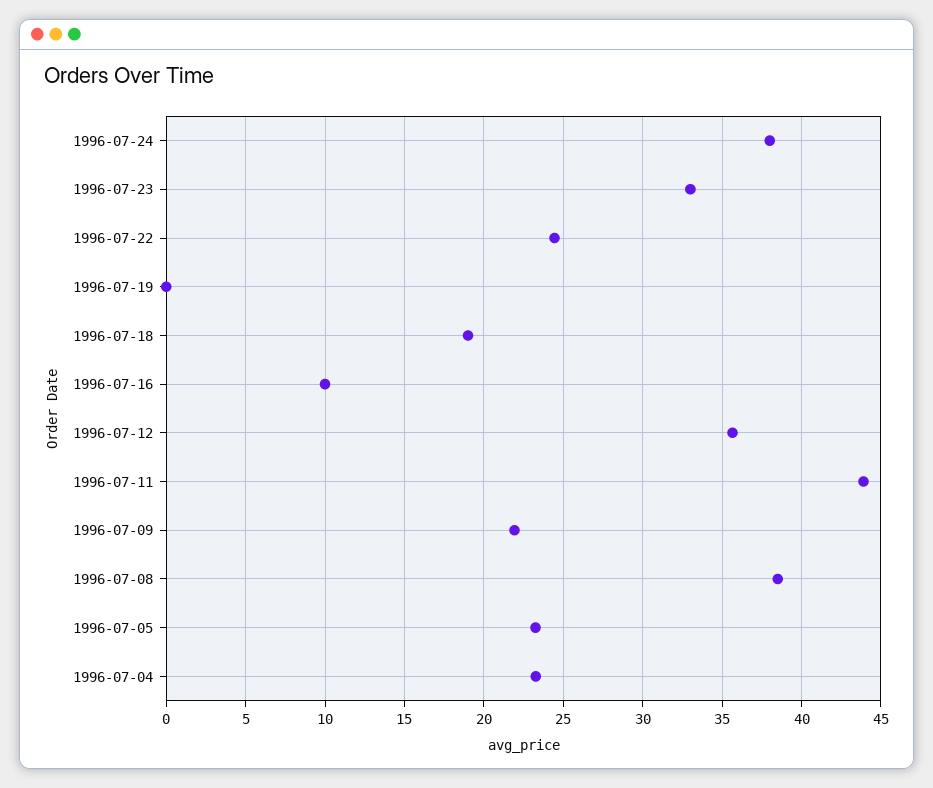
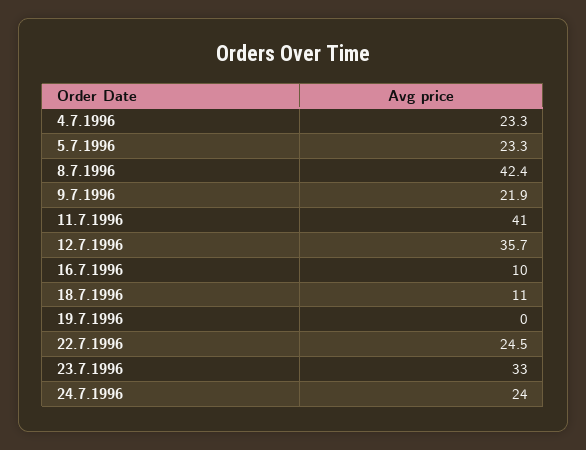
  {
-   "1996-07-24": 38,
+   "1996-07-24": 24,
    "1996-07-23": 33,
    "1996-07-22": 24.5,
    "1996-07-19": 0,
-   "1996-07-18": 19,
+   "1996-07-18": 11,
    "1996-07-16": 10,
    "1996-07-12": 35.7,
-   "1996-07-11": 44,
+   "1996-07-11": 41,
    "1996-07-09": 21.9,
-   "1996-07-08": 38.5,
+   "1996-07-08": 42.4,
    "1996-07-05": 23.3,
    "1996-07-04": 23.3
  }

